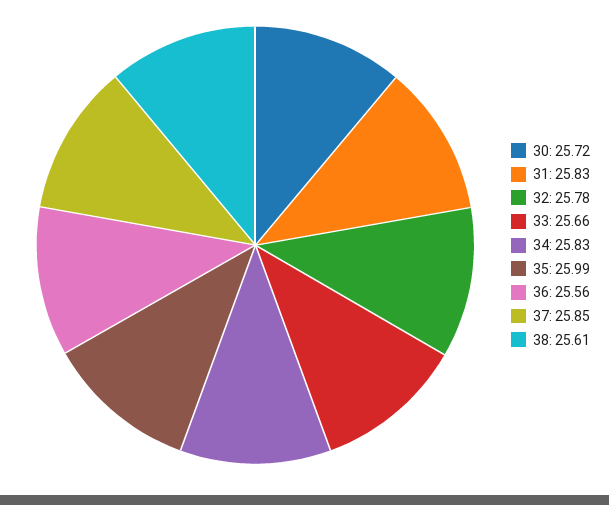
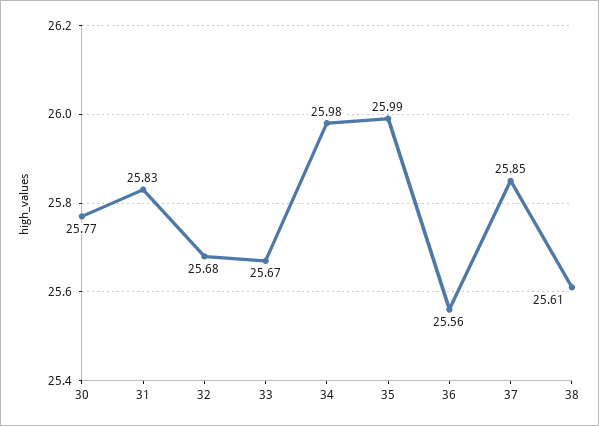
  {
-   "30": 25.72,
+   "30": 25.77,
    "31": 25.83,
-   "32": 25.78,
+   "32": 25.68,
-   "33": 25.66,
+   "33": 25.67,
-   "34": 25.83,
+   "34": 25.98,
    "35": 25.99,
    "36": 25.56,
    "37": 25.85,
    "38": 25.61
  }

